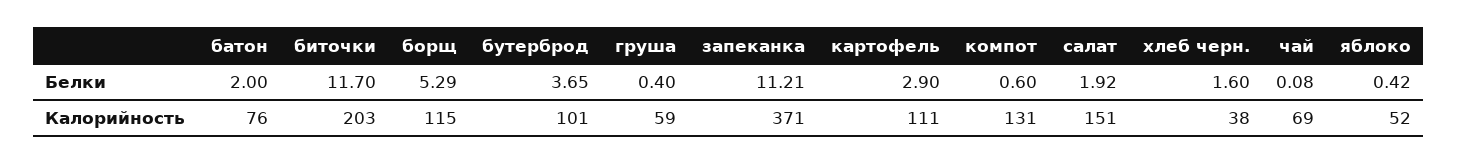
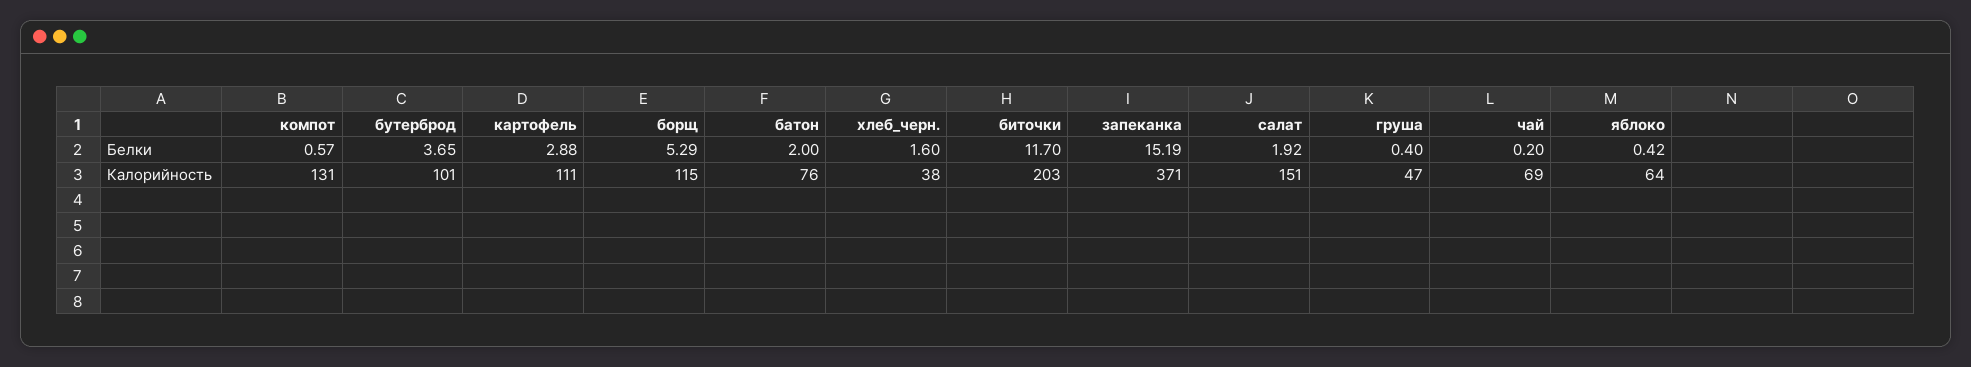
  {
    "батон": {
      "Белки": 2,
      "Калорийность": 76
    },
    "биточки": {
      "Белки": 11.7,
      "Калорийность": 203
    },
    "борщ": {
      "Белки": 5.29,
      "Калорийность": 115
    },
    "бутерброд": {
      "Белки": 3.65,
      "Калорийность": 101
    },
    "груша": {
      "Белки": 0.4,
-     "Калорийность": 59
+     "Калорийность": 47
    },
    "запеканка": {
-     "Белки": 11.21,
+     "Белки": 15.19,
      "Калорийность": 371
    },
    "картофель": {
-     "Белки": 2.9,
+     "Белки": 2.88,
      "Калорийность": 111
    },
    "компот": {
-     "Белки": 0.6,
+     "Белки": 0.57,
      "Калорийность": 131
    },
    "салат": {
      "Белки": 1.92,
      "Калорийность": 151
    },
    "хлеб черн.": {
      "Белки": 1.6,
      "Калорийность": 38
    },
    "чай": {
-     "Белки": 0.08,
+     "Белки": 0.2,
      "Калорийность": 69
    },
    "яблоко": {
      "Белки": 0.42,
-     "Калорийность": 52
+     "Калорийность": 64
    }
  }

